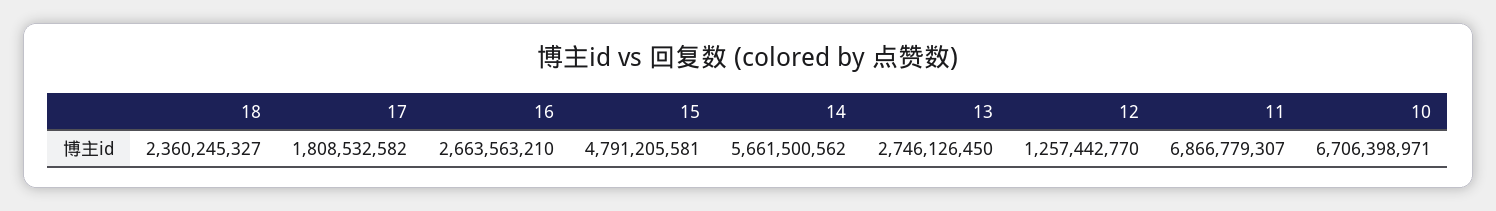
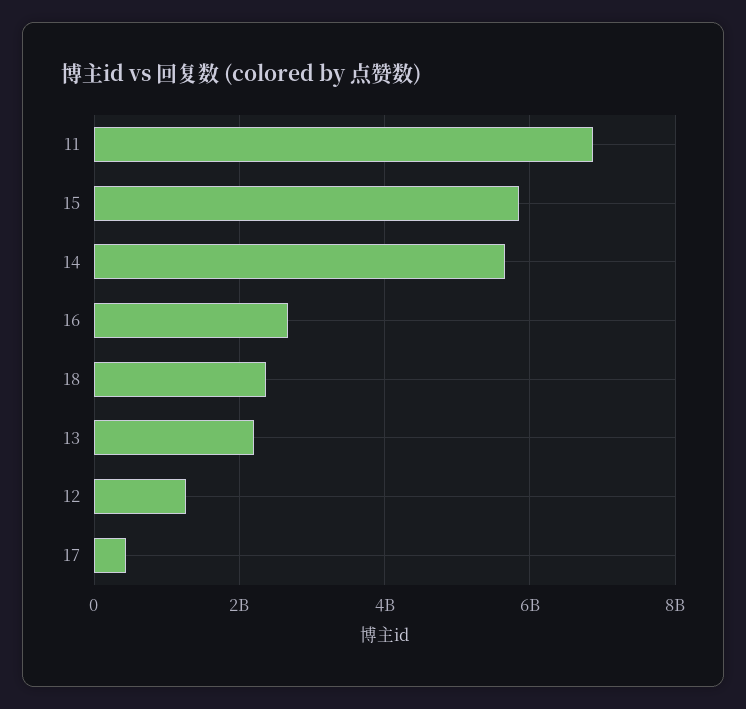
  {
    "18": 2360245327,
-   "17": 1808532582,
+   "17": 400000000,
    "16": 2663563210,
-   "15": 4791205581,
+   "15": 5800000000,
    "14": 5661500562,
-   "13": 2746126450,
+   "13": 2200000000,
    "12": 1257442770,
-   "11": 6866779307,
+   "11": 6866779307
-   "10": 6706398971
  }

